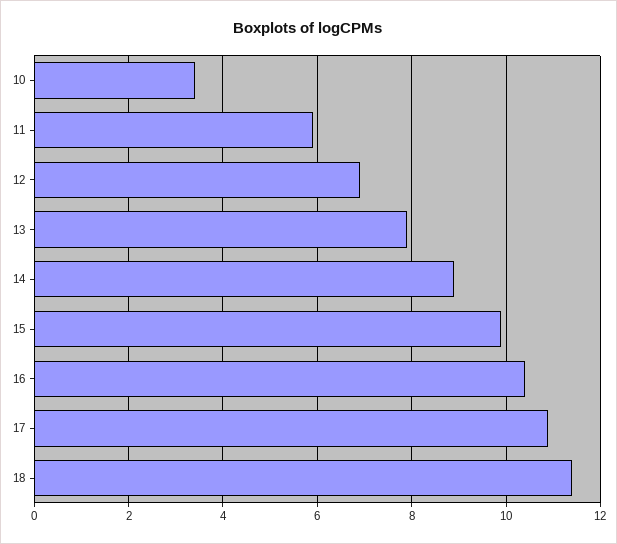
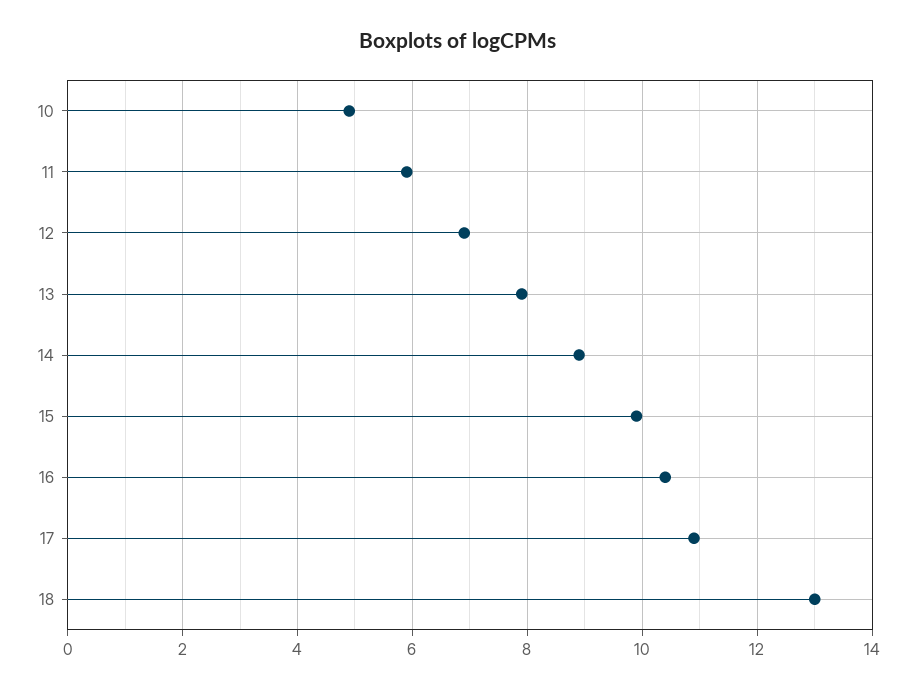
  {
-   "10": 3.5,
+   "10": 5,
    "11": 6,
    "12": 7,
    "13": 8,
    "14": 9,
    "15": 10,
    "16": 10.5,
    "17": 11,
-   "18": 11.5
+   "18": 13
  }

